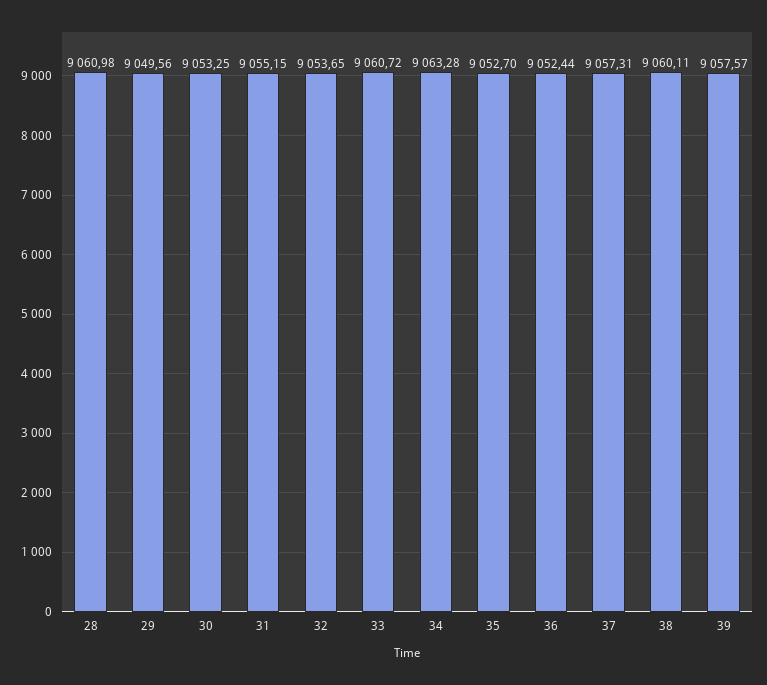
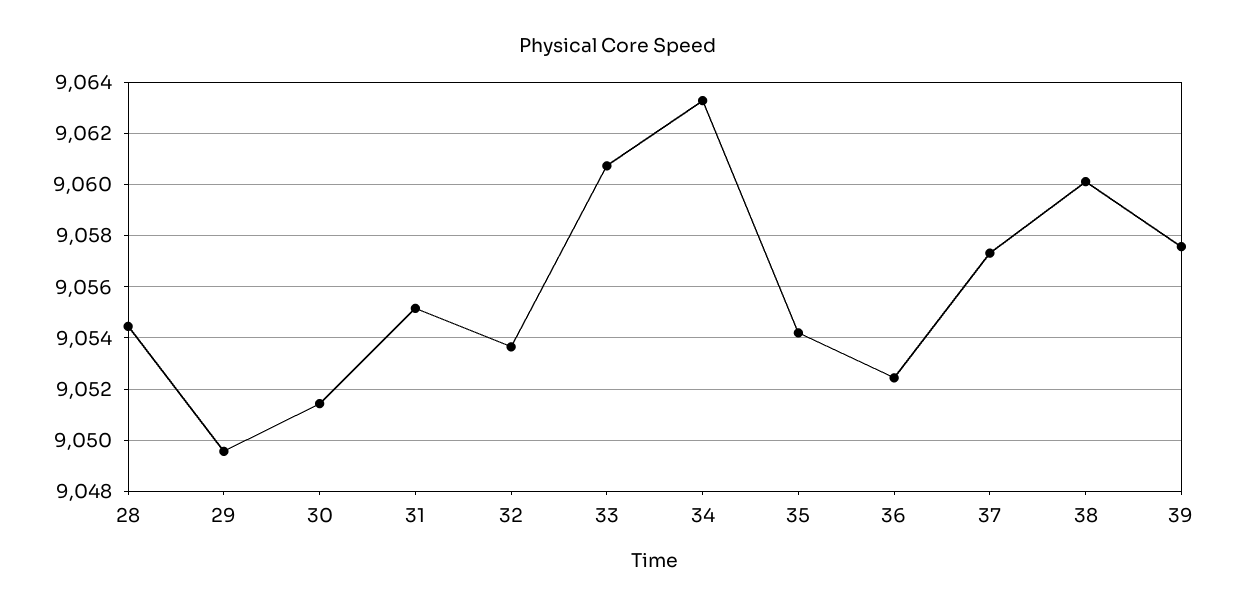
  {
-   "28": 9060.98,
+   "28": 9054.5,
    "29": 9049.56,
-   "30": 9053.25,
+   "30": 9051.5,
    "31": 9055.15,
    "32": 9053.65,
    "33": 9060.72,
    "34": 9063.28,
-   "35": 9052.7,
+   "35": 9054.25,
    "36": 9052.44,
    "37": 9057.31,
    "38": 9060.11,
    "39": 9057.57
  }

